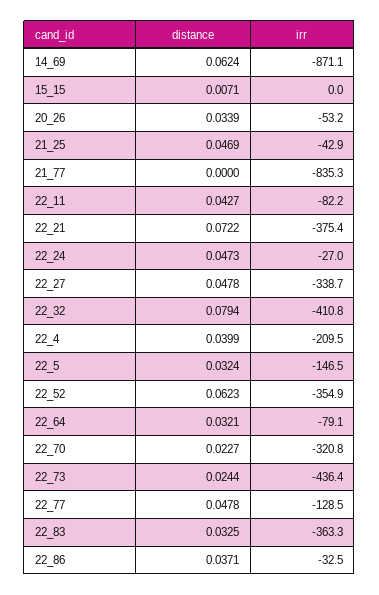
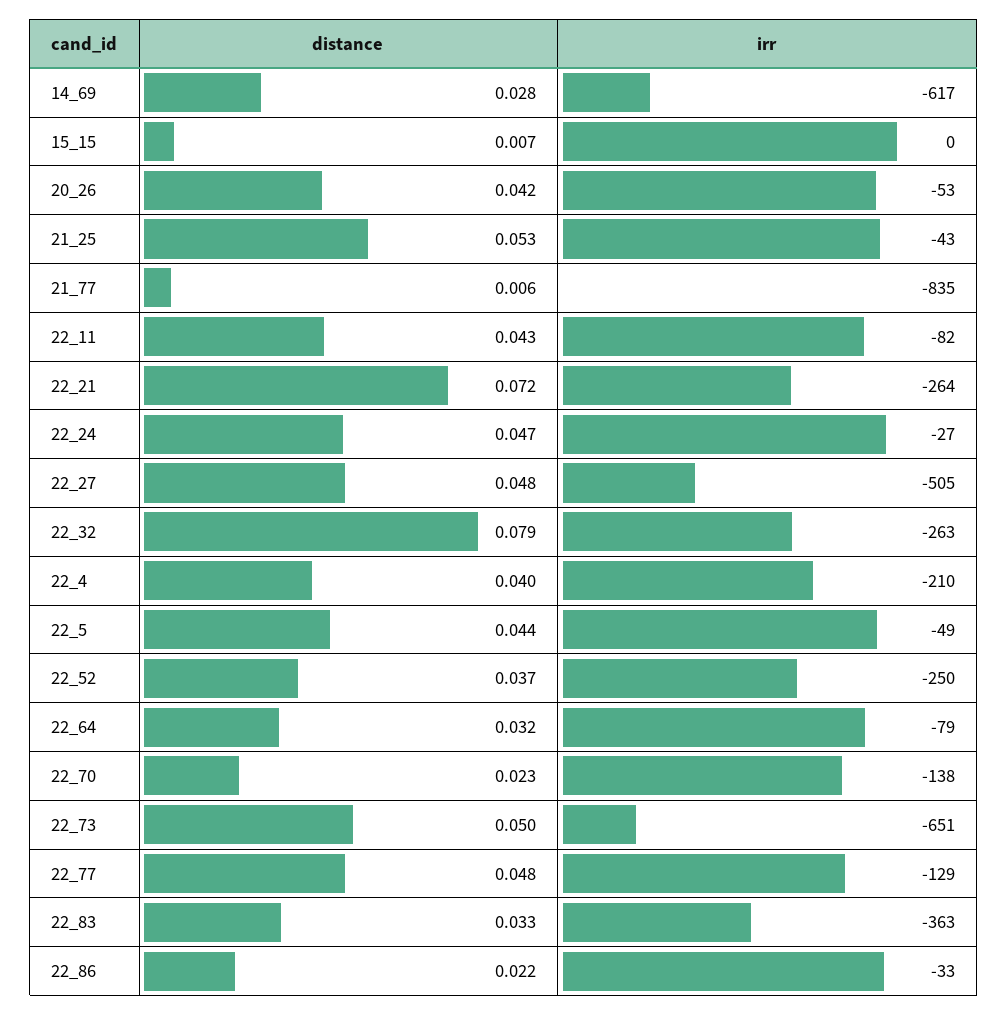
  {
    "distance": {
-     "14_69": 0.0624,
+     "14_69": 0.028,
      "15_15": 0.0071,
-     "20_26": 0.0339,
+     "20_26": 0.042,
-     "21_25": 0.0469,
+     "21_25": 0.053,
-     "21_77": 0,
+     "21_77": 0.006,
      "22_11": 0.0427,
      "22_21": 0.0722,
      "22_24": 0.0473,
      "22_27": 0.0478,
      "22_32": 0.0794,
      "22_4": 0.0399,
-     "22_5": 0.0324,
+     "22_5": 0.044,
-     "22_52": 0.0623,
+     "22_52": 0.037,
      "22_64": 0.0321,
      "22_70": 0.0227,
-     "22_73": 0.0244,
+     "22_73": 0.05,
      "22_77": 0.0478,
      "22_83": 0.0325,
-     "22_86": 0.0371
+     "22_86": 0.022
    },
    "irr": {
-     "14_69": -871.1,
+     "14_69": -617,
      "15_15": 0,
      "20_26": -53.2,
      "21_25": -42.9,
      "21_77": -835.3,
      "22_11": -82.2,
-     "22_21": -375.4,
+     "22_21": -264,
      "22_24": -27,
-     "22_27": -338.7,
+     "22_27": -505,
-     "22_32": -410.8,
+     "22_32": -263,
      "22_4": -209.5,
-     "22_5": -146.5,
+     "22_5": -49,
-     "22_52": -354.9,
+     "22_52": -250,
      "22_64": -79.1,
-     "22_70": -320.8,
+     "22_70": -138,
-     "22_73": -436.4,
+     "22_73": -651,
      "22_77": -128.5,
      "22_83": -363.3,
      "22_86": -32.5
    }
  }

